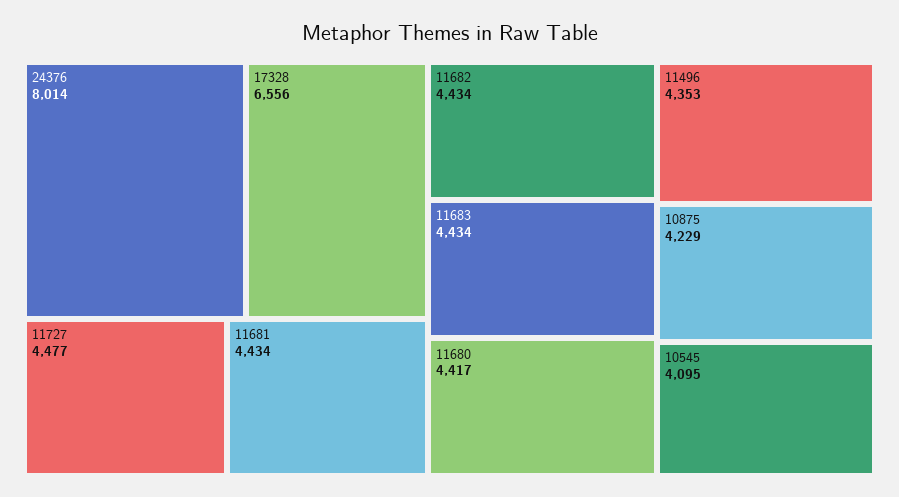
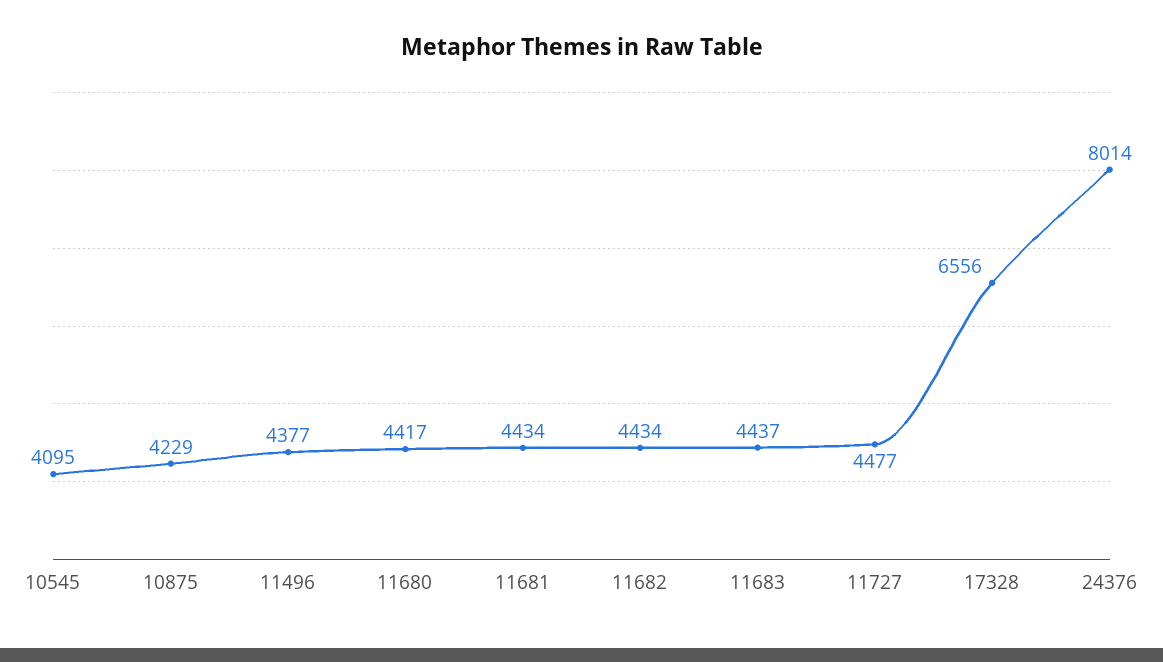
  {
    "24376": 8014,
    "17328": 6556,
    "11727": 4477,
    "11681": 4434,
    "11682": 4434,
-   "11683": 4434,
+   "11683": 4437,
    "11680": 4417,
-   "11496": 4353,
+   "11496": 4377,
    "10875": 4229,
    "10545": 4095
  }

